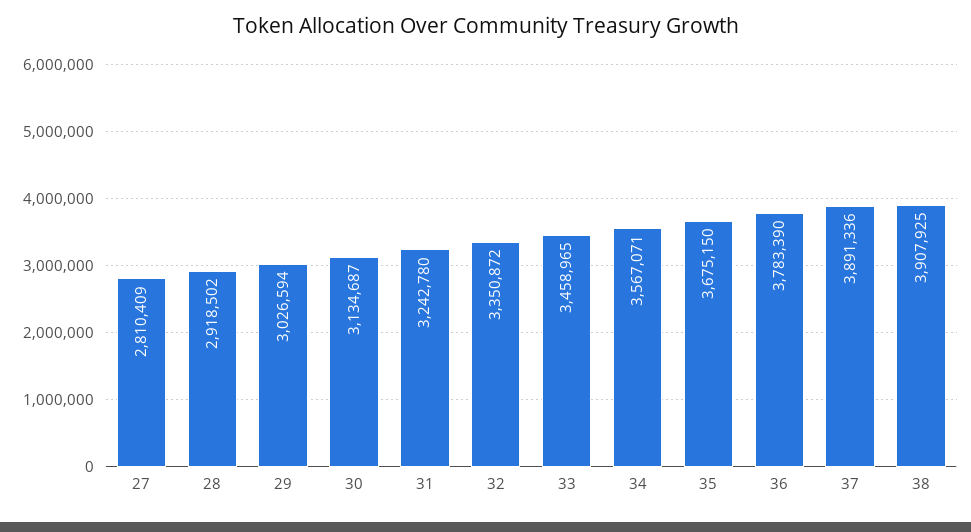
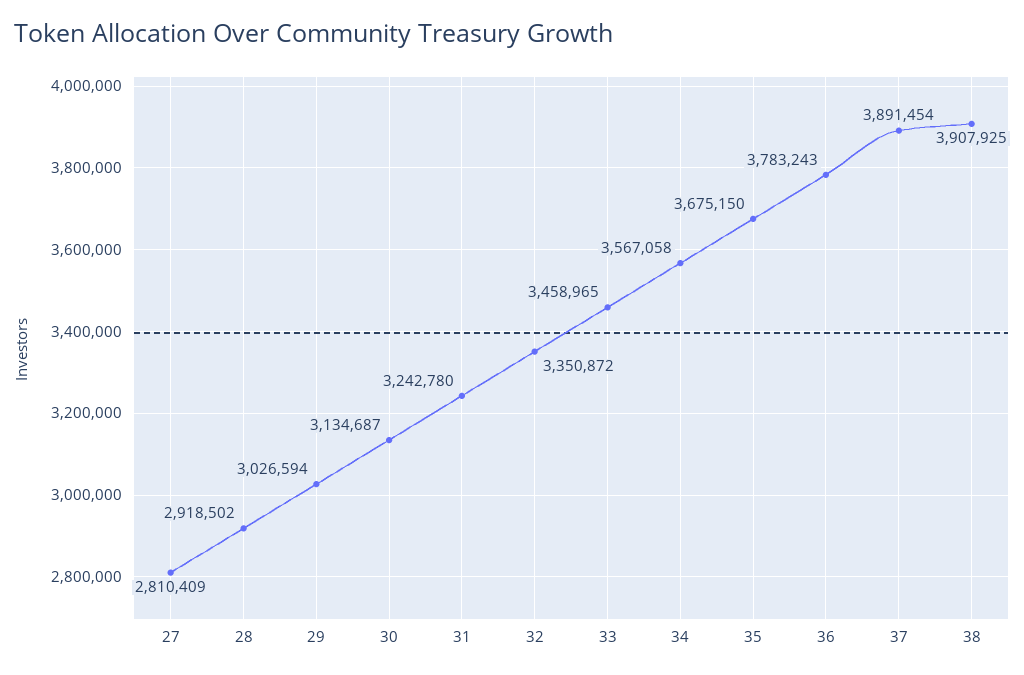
  {
    "27": 2810409,
    "28": 2918502,
    "29": 3026594,
    "30": 3134687,
    "31": 3242780,
    "32": 3350872,
    "33": 3458965,
-   "34": 3567071,
+   "34": 3567058,
    "35": 3675150,
-   "36": 3783390,
+   "36": 3783243,
-   "37": 3891336,
+   "37": 3891454,
    "38": 3907925
  }

